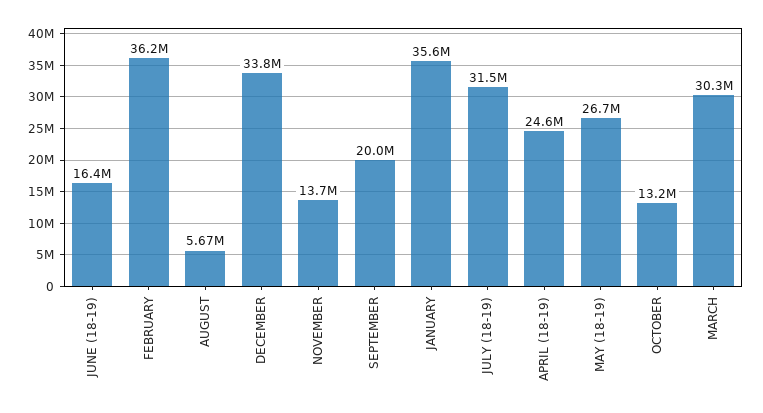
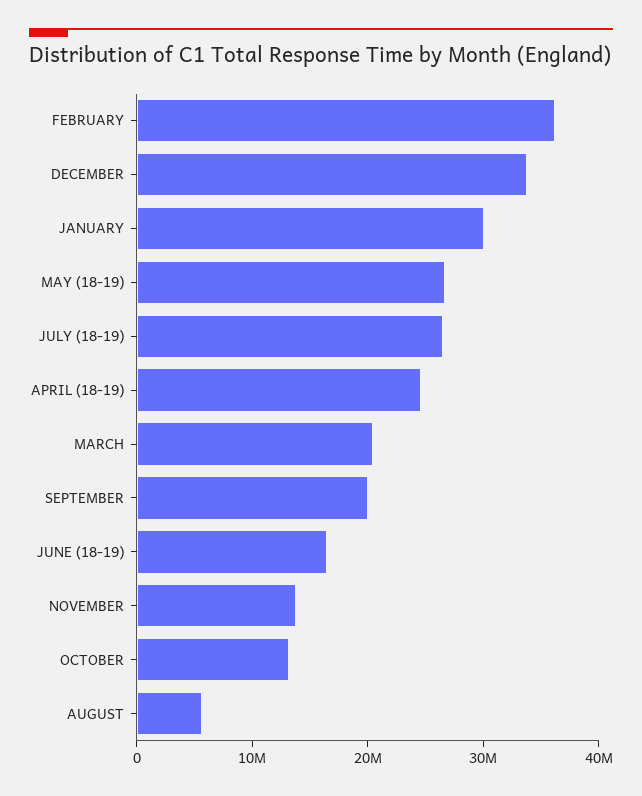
  {
    "JUNE (18-19)": 16400000,
    "FEBRUARY": 36200000,
    "AUGUST": 5670000,
    "DECEMBER": 33800000,
    "NOVEMBER": 13700000,
    "SEPTEMBER": 20000000,
-   "JANUARY": 35600000,
+   "JANUARY": 30000000,
-   "JULY (18-19)": 31500000,
+   "JULY (18-19)": 26000000,
    "APRIL (18-19)": 24600000,
    "MAY (18-19)": 26700000,
    "OCTOBER": 13200000,
-   "MARCH": 30300000
+   "MARCH": 20000000
  }

